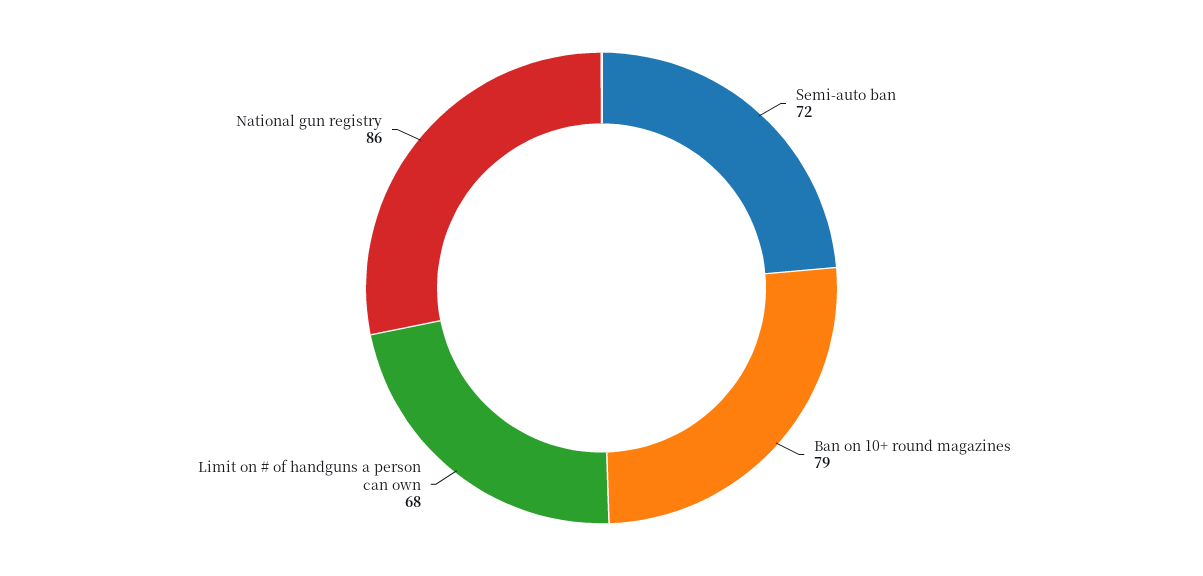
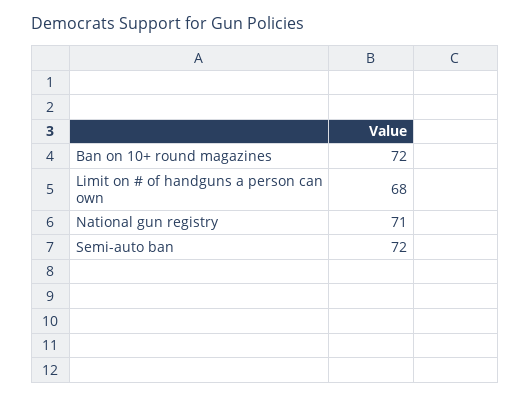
  {
    "Semi-auto ban": 72,
-   "Ban on 10+ round magazines": 79,
+   "Ban on 10+ round magazines": 72,
    "Limit on # of handguns a person can own": 68,
-   "National gun registry": 86
+   "National gun registry": 71
  }

